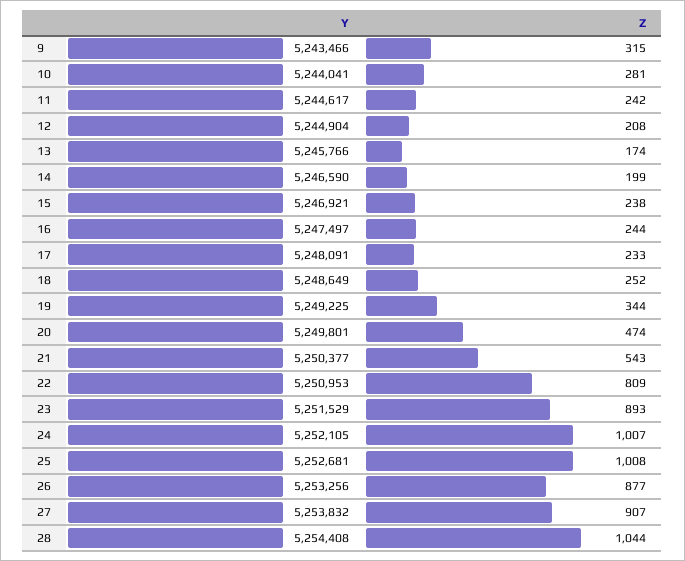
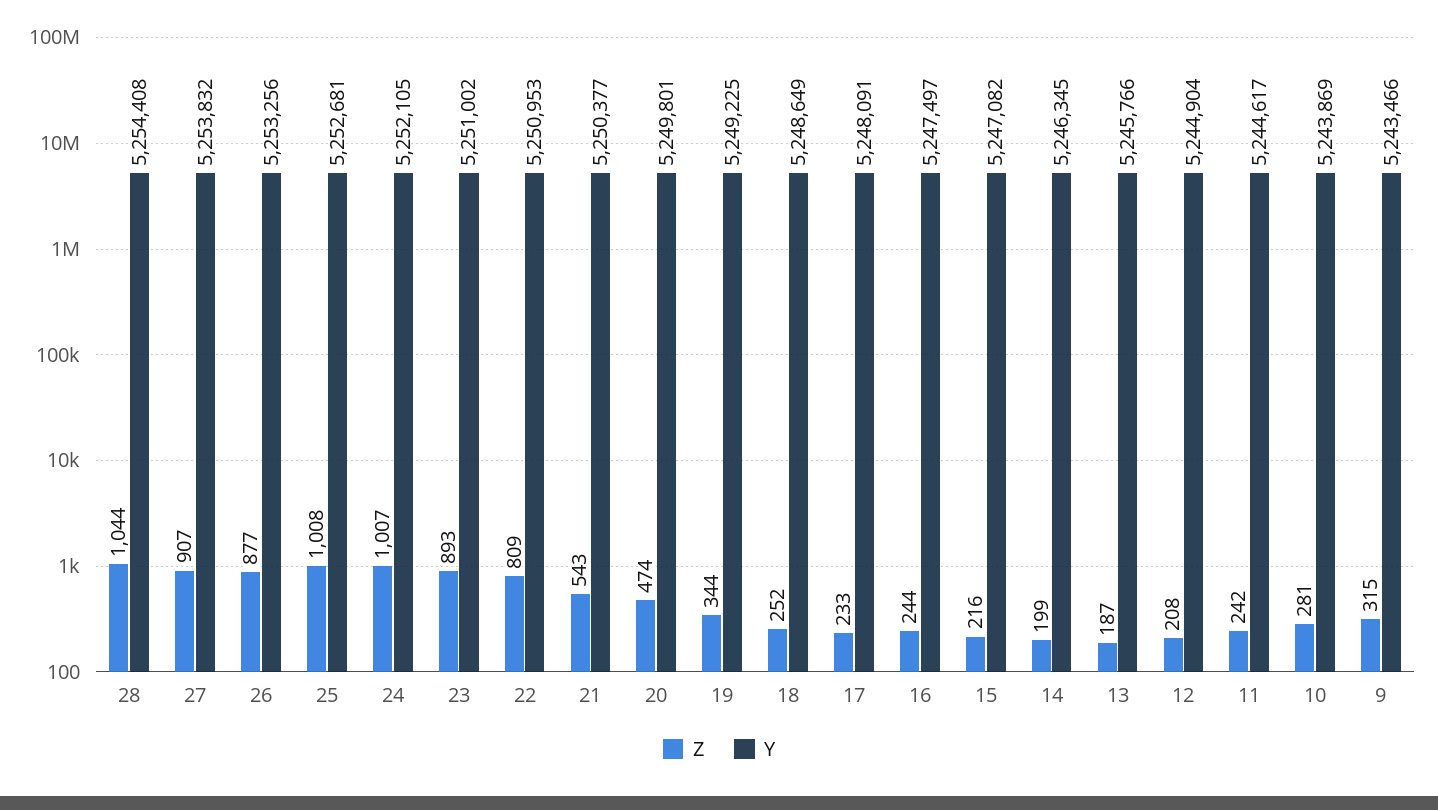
  {
    "Y": {
      "9": 5243466,
-     "10": 5244041,
+     "10": 5243869,
      "11": 5244617,
      "12": 5244904,
      "13": 5245766,
-     "14": 5246590,
+     "14": 5246345,
-     "15": 5246921,
+     "15": 5247082,
      "16": 5247497,
      "17": 5248091,
      "18": 5248649,
      "19": 5249225,
      "20": 5249801,
      "21": 5250377,
      "22": 5250953,
-     "23": 5251529,
+     "23": 5251002,
      "24": 5252105,
      "25": 5252681,
      "26": 5253256,
      "27": 5253832,
      "28": 5254408
    },
    "Z": {
      "9": 315,
      "10": 281,
      "11": 242,
      "12": 208,
-     "13": 174,
+     "13": 187,
      "14": 199,
-     "15": 238,
+     "15": 216,
      "16": 244,
      "17": 233,
      "18": 252,
      "19": 344,
      "20": 474,
      "21": 543,
      "22": 809,
      "23": 893,
      "24": 1007,
      "25": 1008,
      "26": 877,
      "27": 907,
      "28": 1044
    }
  }

